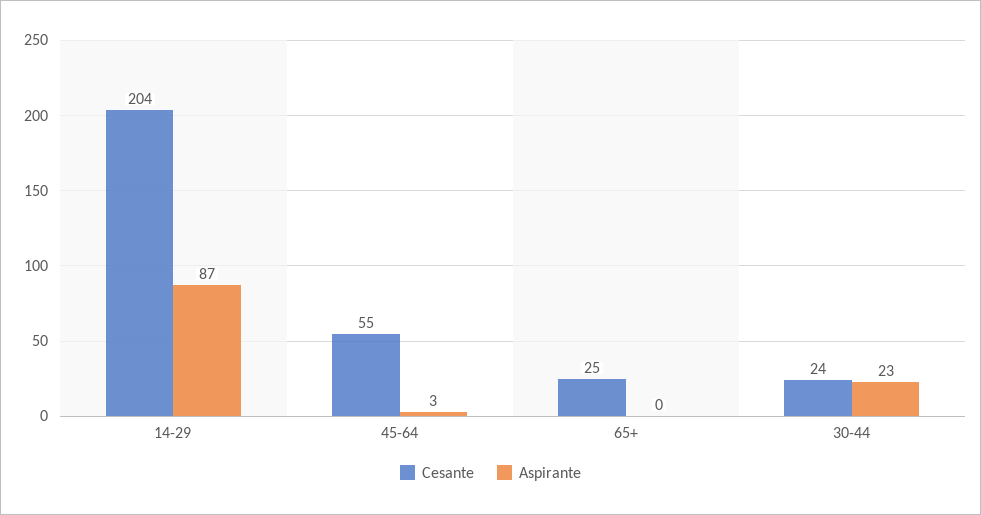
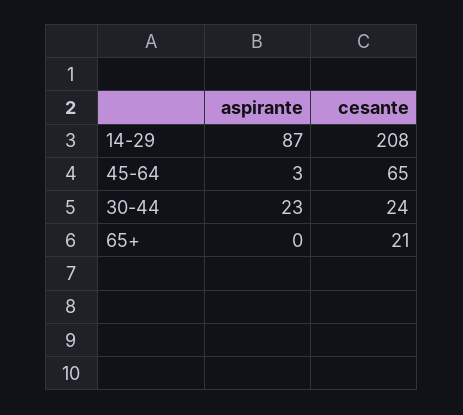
  {
    "Cesante": {
-     "14-29": 204,
+     "14-29": 208,
-     "45-64": 55,
+     "45-64": 65,
-     "65+": 25,
+     "65+": 21,
      "30-44": 24
    },
    "Aspirante": {
      "14-29": 87,
      "45-64": 3,
      "65+": 0,
      "30-44": 23
    }
  }

